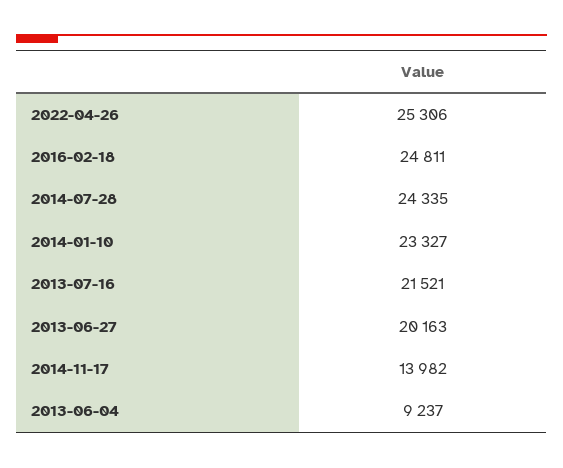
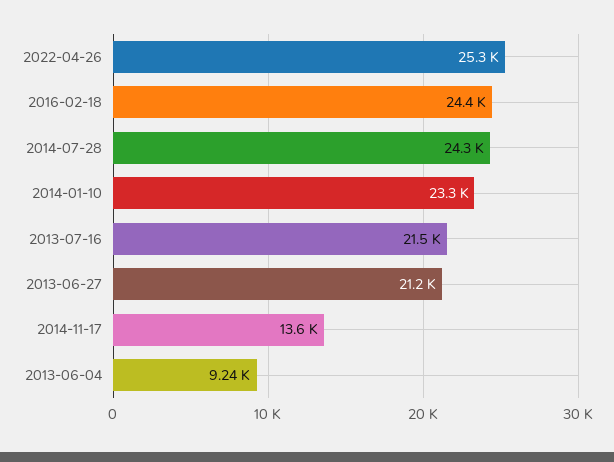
  {
    "2022-04-26": 25306,
-   "2016-02-18": 24811,
+   "2016-02-18": 24400,
    "2014-07-28": 24335,
    "2014-01-10": 23327,
    "2013-07-16": 21521,
-   "2013-06-27": 20163,
+   "2013-06-27": 21200,
-   "2014-11-17": 13982,
+   "2014-11-17": 13600,
    "2013-06-04": 9237
  }

